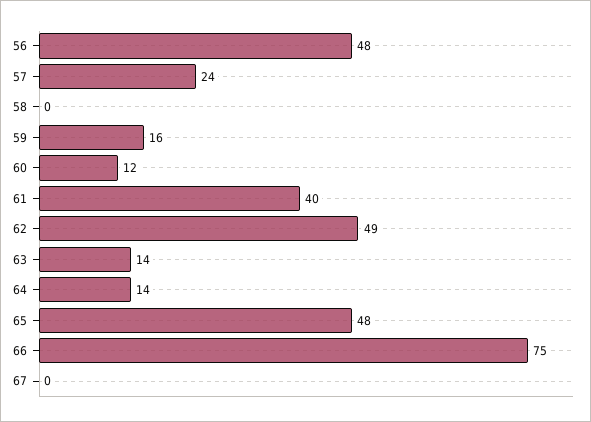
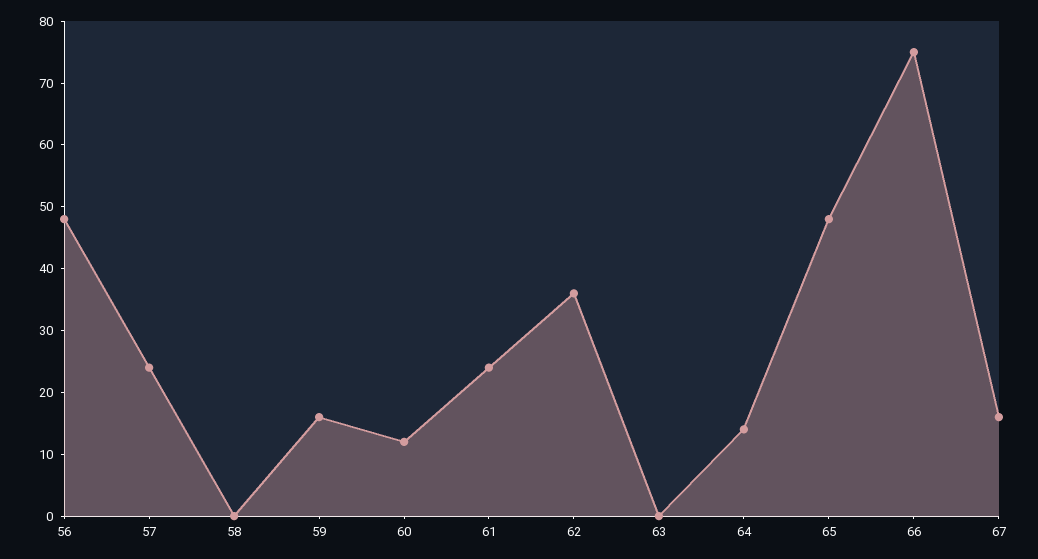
  {
    "56": 48,
    "57": 24,
    "58": 0,
    "59": 16,
    "60": 12,
-   "61": 40,
+   "61": 25,
-   "62": 49,
+   "62": 35,
-   "63": 14,
+   "63": 0,
    "64": 14,
    "65": 48,
    "66": 75,
-   "67": 0
+   "67": 15
  }

